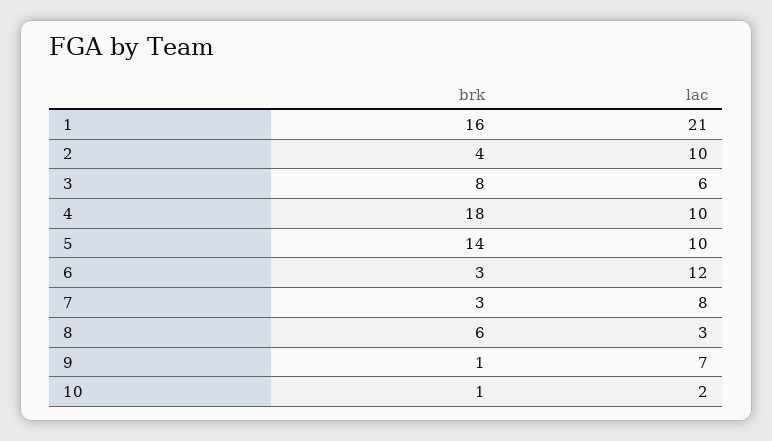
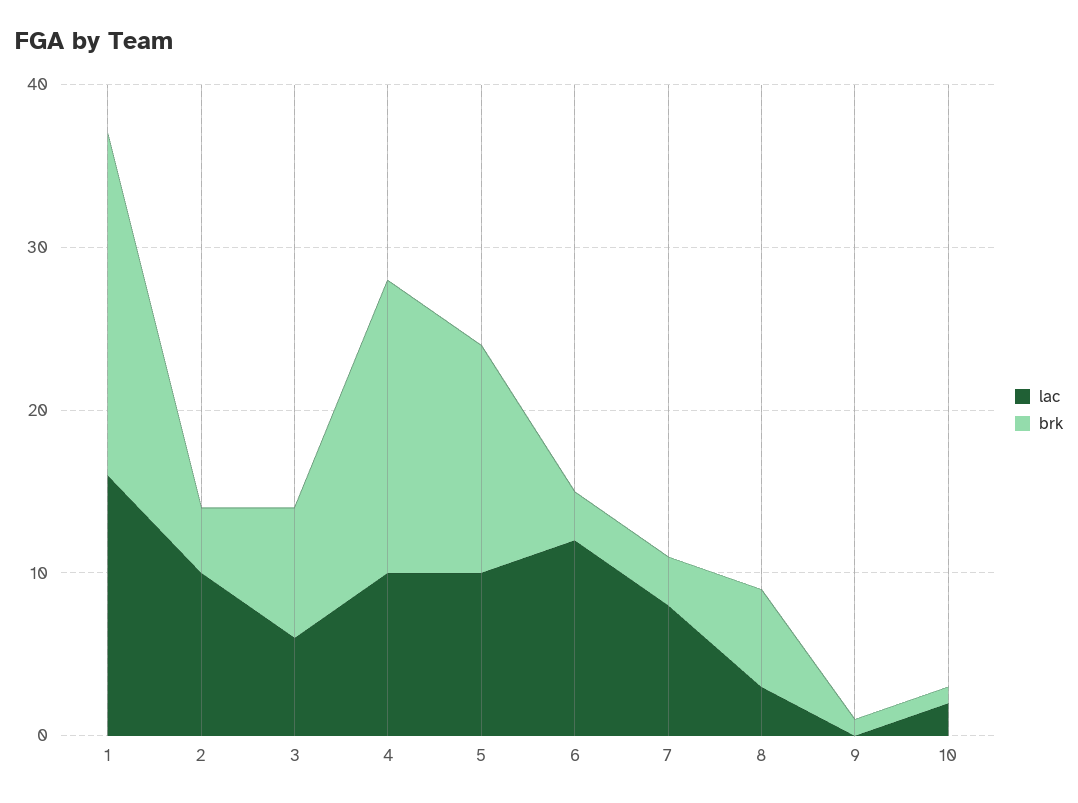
  {
    "brk": {
-     "1": 16,
+     "1": 21,
      "2": 4,
      "3": 8,
      "4": 18,
      "5": 14,
      "6": 3,
      "7": 3,
      "8": 6,
      "9": 1,
      "10": 1
    },
    "lac": {
-     "1": 21,
+     "1": 16,
      "2": 10,
      "3": 6,
      "4": 10,
      "5": 10,
      "6": 12,
      "7": 8,
      "8": 3,
-     "9": 7,
+     "9": 0,
      "10": 2
    }
  }

